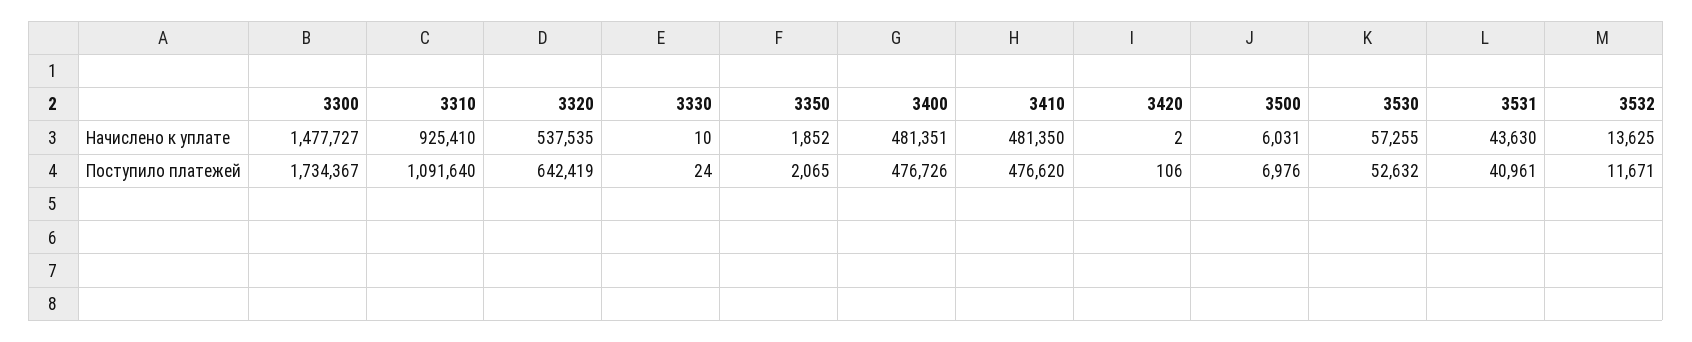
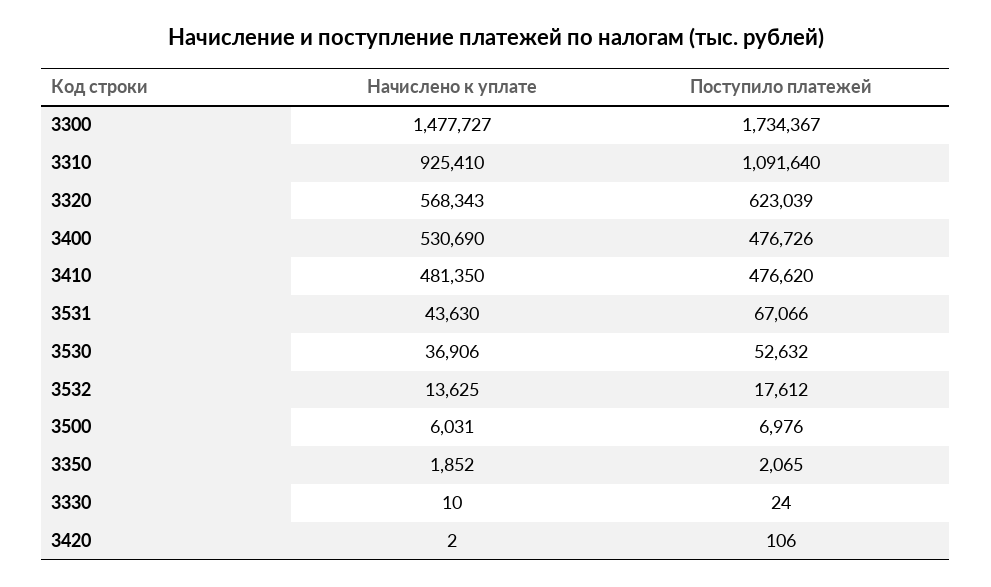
  {
    "3300": {
      "Начислено к уплате": 1477727,
      "Поступило платежей": 1734367
    },
    "3310": {
      "Начислено к уплате": 925410,
      "Поступило платежей": 1091640
    },
    "3320": {
-     "Начислено к уплате": 537535,
+     "Начислено к уплате": 568343,
-     "Поступило платежей": 642419
+     "Поступило платежей": 623039
    },
    "3330": {
      "Начислено к уплате": 10,
      "Поступило платежей": 24
    },
    "3350": {
      "Начислено к уплате": 1852,
      "Поступило платежей": 2065
    },
    "3400": {
-     "Начислено к уплате": 481351,
+     "Начислено к уплате": 530690,
      "Поступило платежей": 476726
    },
    "3410": {
      "Начислено к уплате": 481350,
      "Поступило платежей": 476620
    },
    "3420": {
      "Начислено к уплате": 2,
      "Поступило платежей": 106
    },
    "3500": {
      "Начислено к уплате": 6031,
      "Поступило платежей": 6976
    },
    "3530": {
-     "Начислено к уплате": 57255,
+     "Начислено к уплате": 36906,
      "Поступило платежей": 52632
    },
    "3531": {
      "Начислено к уплате": 43630,
-     "Поступило платежей": 40961
+     "Поступило платежей": 67066
    },
    "3532": {
      "Начислено к уплате": 13625,
-     "Поступило платежей": 11671
+     "Поступило платежей": 17612
    }
  }

